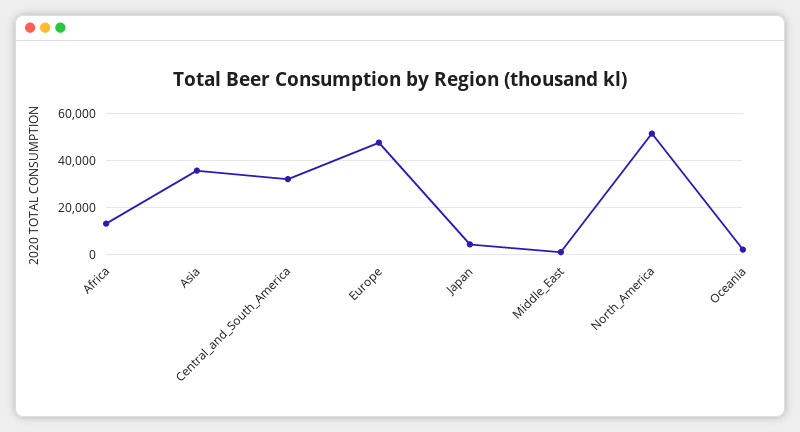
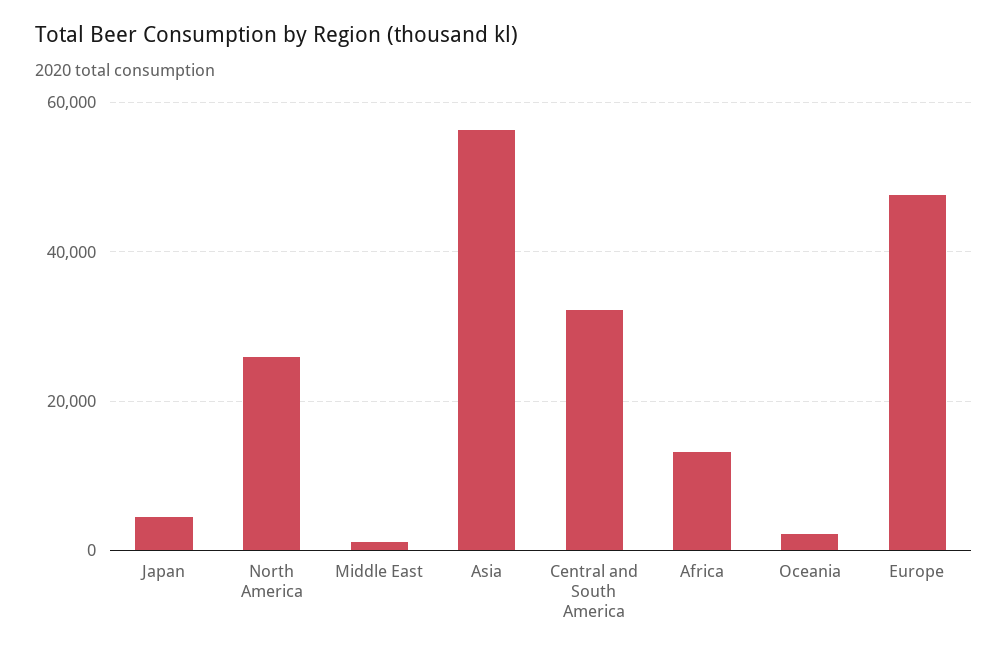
  {
    "Africa": 14000,
-   "Asia": 35000,
+   "Asia": 56000,
    "Central_and_South_America": 32000,
    "Europe": 48000,
    "Japan": 4000,
    "Middle_East": 2000,
-   "North_America": 50000,
+   "North_America": 26000,
    "Oceania": 2000
  }

